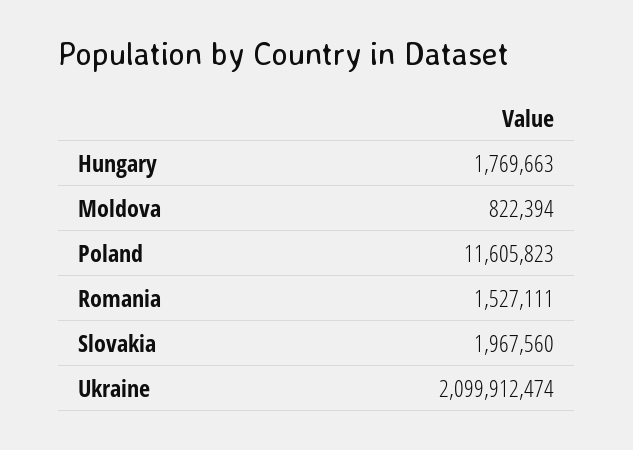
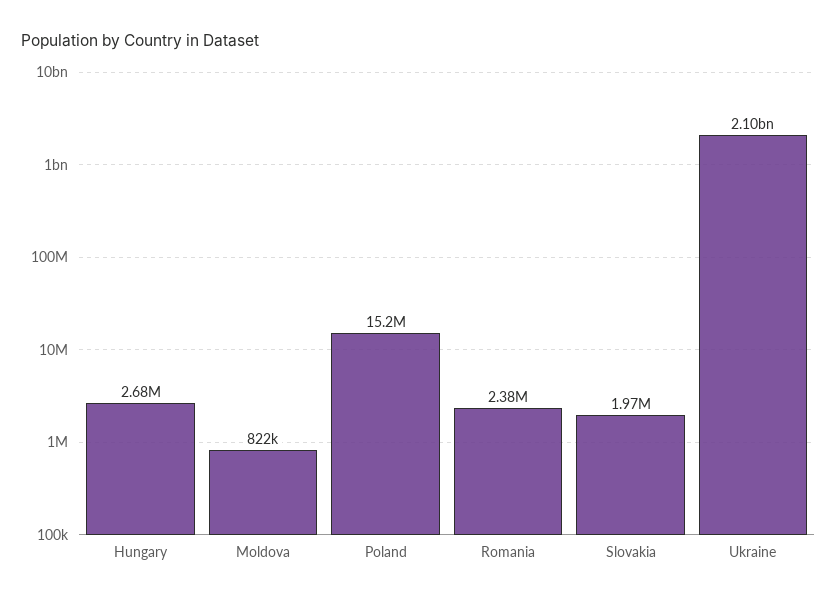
  {
-   "Hungary": 1769663,
+   "Hungary": 2680000,
    "Moldova": 822394,
-   "Poland": 11605823,
+   "Poland": 15200000,
-   "Romania": 1527111,
+   "Romania": 2380000,
    "Slovakia": 1967560,
    "Ukraine": 2099912474
  }

